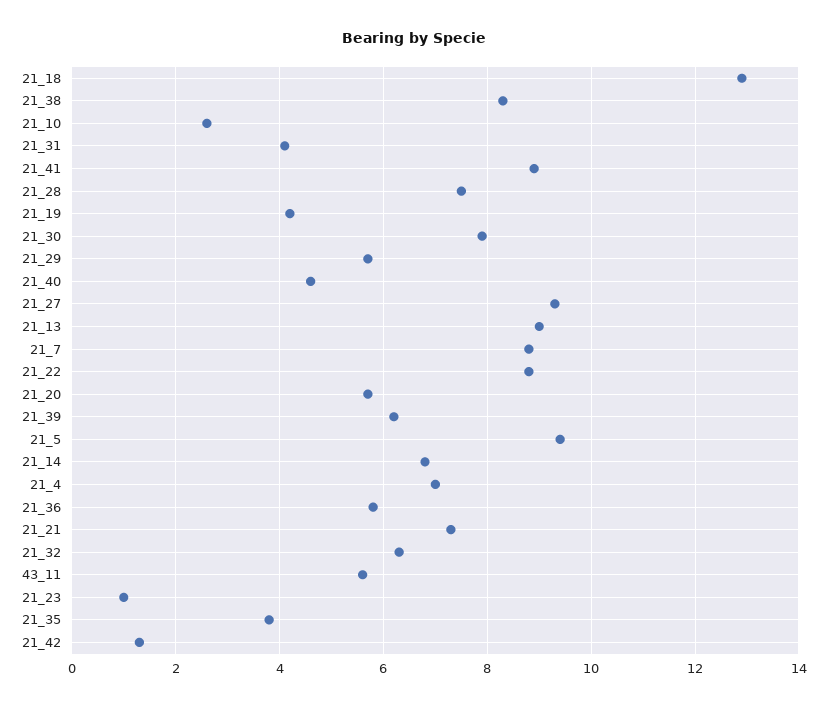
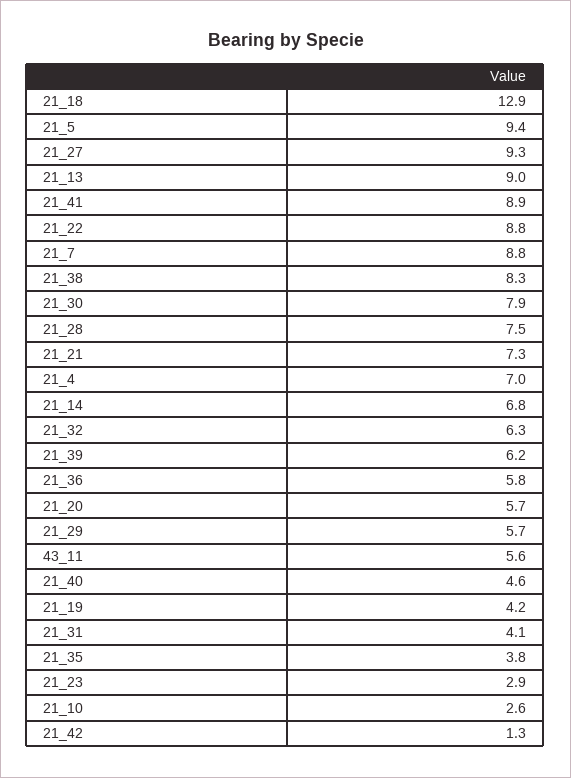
  {
    "21_18": 12.9,
    "21_38": 8.3,
    "21_10": 2.6,
    "21_31": 4.1,
    "21_41": 8.9,
    "21_28": 7.5,
    "21_19": 4.2,
    "21_30": 7.9,
    "21_29": 5.7,
    "21_40": 4.6,
    "21_27": 9.3,
    "21_13": 9,
    "21_7": 8.8,
    "21_22": 8.8,
    "21_20": 5.7,
    "21_39": 6.2,
    "21_5": 9.4,
    "21_14": 6.8,
    "21_4": 7,
    "21_36": 5.8,
    "21_21": 7.3,
    "21_32": 6.3,
    "43_11": 5.6,
-   "21_23": 1,
+   "21_23": 2.9,
    "21_35": 3.8,
    "21_42": 1.3
  }

